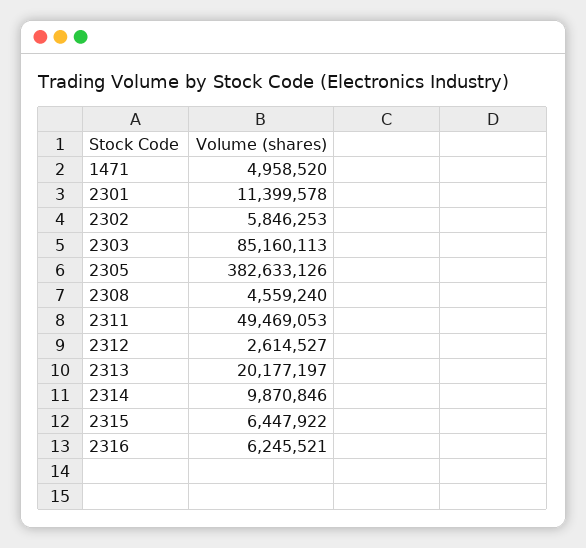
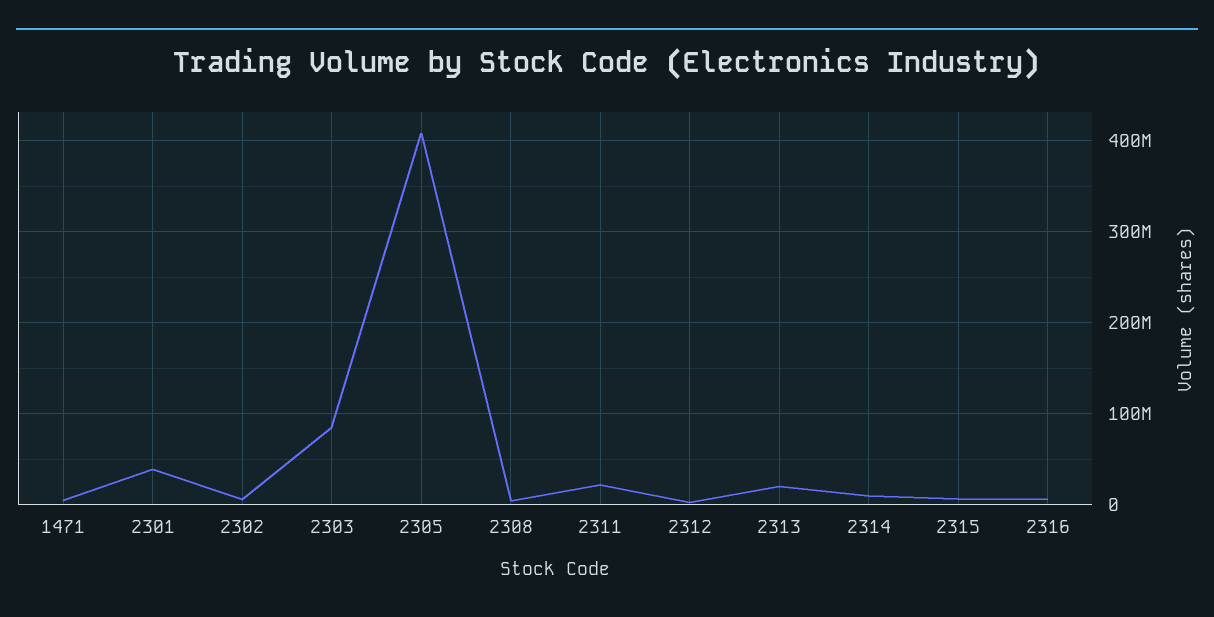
  {
    "1471": 4958520,
-   "2301": 11399578,
+   "2301": 40000000,
    "2302": 5846253,
    "2303": 85160113,
-   "2305": 382633126,
+   "2305": 410000000,
    "2308": 4559240,
-   "2311": 49469053,
+   "2311": 20000000,
    "2312": 2614527,
    "2313": 20177197,
    "2314": 9870846,
    "2315": 6447922,
    "2316": 6245521
  }

